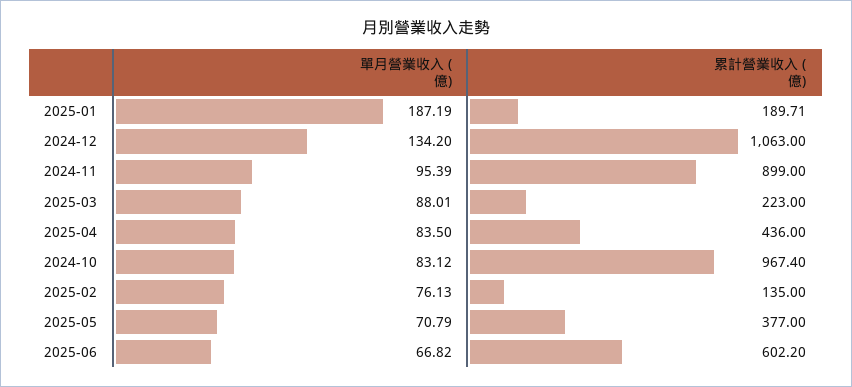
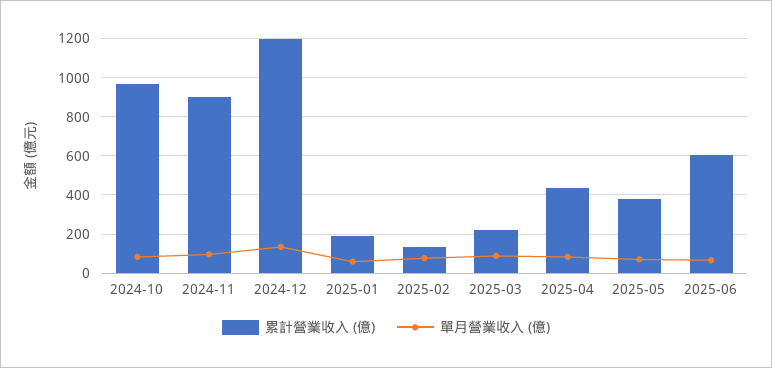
  {
    "單月營業收入 (億)": {
-     "2025-01": 187.19,
+     "2025-01": 50,
      "2024-12": 134.2,
      "2024-11": 95.39,
      "2025-03": 88.01,
      "2025-04": 83.5,
      "2024-10": 83.12,
      "2025-02": 76.13,
      "2025-05": 70.79,
      "2025-06": 66.82
    },
    "累計營業收入 (億)": {
      "2025-01": 189.71,
-     "2024-12": 1063,
+     "2024-12": 1200,
      "2024-11": 899,
      "2025-03": 223,
      "2025-04": 436,
      "2024-10": 967.4,
      "2025-02": 135,
      "2025-05": 377,
      "2025-06": 602.2
    }
  }

